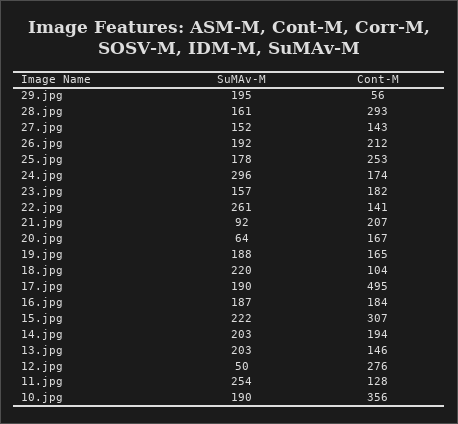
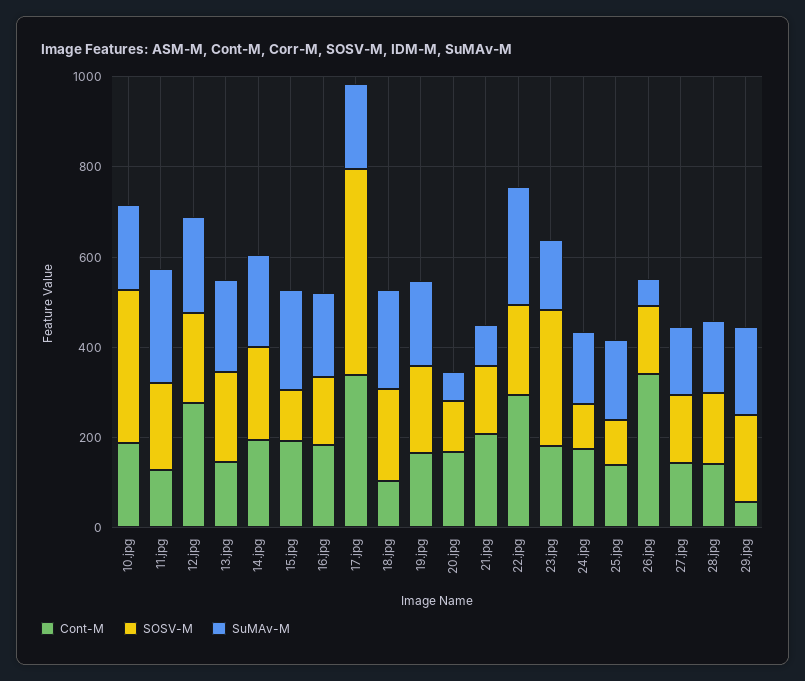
  {
    "SuMAv-M": {
      "29.jpg": 195,
      "28.jpg": 161,
      "27.jpg": 152,
-     "26.jpg": 192,
+     "26.jpg": 50,
      "25.jpg": 178,
-     "24.jpg": 296,
+     "24.jpg": 150,
      "23.jpg": 157,
      "22.jpg": 261,
      "21.jpg": 92,
      "20.jpg": 64,
      "19.jpg": 188,
      "18.jpg": 220,
      "17.jpg": 190,
      "16.jpg": 187,
      "15.jpg": 222,
      "14.jpg": 203,
      "13.jpg": 203,
-     "12.jpg": 50,
+     "12.jpg": 200,
      "11.jpg": 254,
      "10.jpg": 190
    },
    "Cont-M": {
      "29.jpg": 56,
-     "28.jpg": 293,
+     "28.jpg": 150,
      "27.jpg": 143,
-     "26.jpg": 212,
+     "26.jpg": 350,
-     "25.jpg": 253,
+     "25.jpg": 150,
      "24.jpg": 174,
      "23.jpg": 182,
-     "22.jpg": 141,
+     "22.jpg": 300,
      "21.jpg": 207,
      "20.jpg": 167,
      "19.jpg": 165,
      "18.jpg": 104,
-     "17.jpg": 495,
+     "17.jpg": 350,
      "16.jpg": 184,
-     "15.jpg": 307,
+     "15.jpg": 200,
      "14.jpg": 194,
      "13.jpg": 146,
      "12.jpg": 276,
      "11.jpg": 128,
-     "10.jpg": 356
+     "10.jpg": 200
-   }
+   },
+   "SOSV-M": {
+     "10.jpg": 350,
+     "11.jpg": 200,
+     "12.jpg": 200,
+     "13.jpg": 200,
+     "14.jpg": 200,
+     "15.jpg": 100,
+     "16.jpg": 150,
+     "17.jpg": 450,
+     "18.jpg": 200,
+     "19.jpg": 200,
+     "20.jpg": 100,
+     "21.jpg": 150,
+     "22.jpg": 200,
+     "23.jpg": 300,
+     "24.jpg": 100,
+     "25.jpg": 100,
+     "26.jpg": 150,
+     "27.jpg": 150,
+     "28.jpg": 150,
+     "29.jpg": 200
+   }
  }

